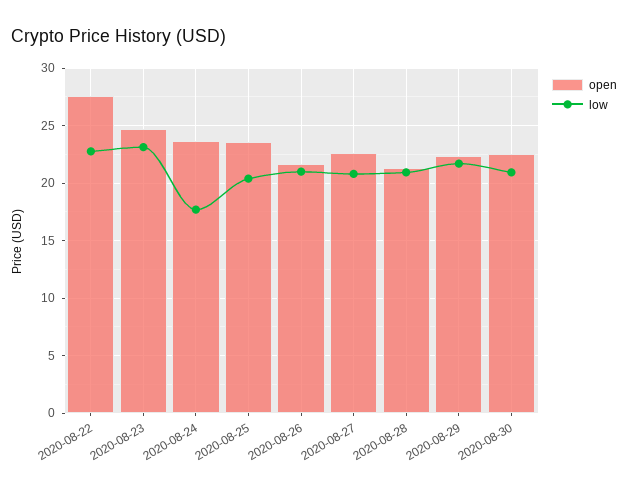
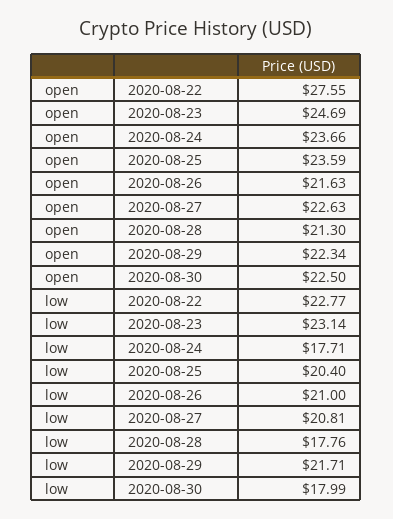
  {
    "open": {
      "2020-08-22": 27.55,
      "2020-08-23": 24.69,
      "2020-08-24": 23.66,
      "2020-08-25": 23.59,
      "2020-08-26": 21.63,
      "2020-08-27": 22.63,
      "2020-08-28": 21.3,
      "2020-08-29": 22.34,
      "2020-08-30": 22.5
    },
    "low": {
      "2020-08-22": 22.77,
      "2020-08-23": 23.14,
      "2020-08-24": 17.71,
      "2020-08-25": 20.4,
      "2020-08-26": 21,
      "2020-08-27": 20.81,
-     "2020-08-28": 21,
+     "2020-08-28": 17.76,
      "2020-08-29": 21.71,
-     "2020-08-30": 21
+     "2020-08-30": 17.99
    }
  }

